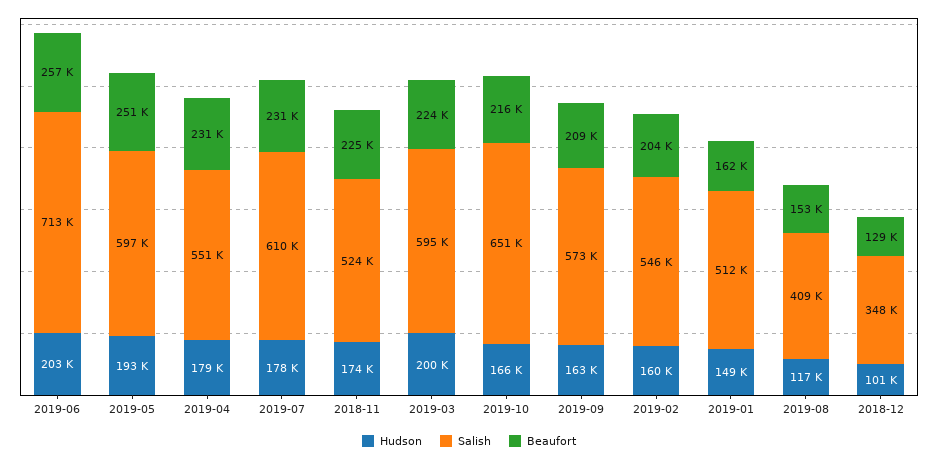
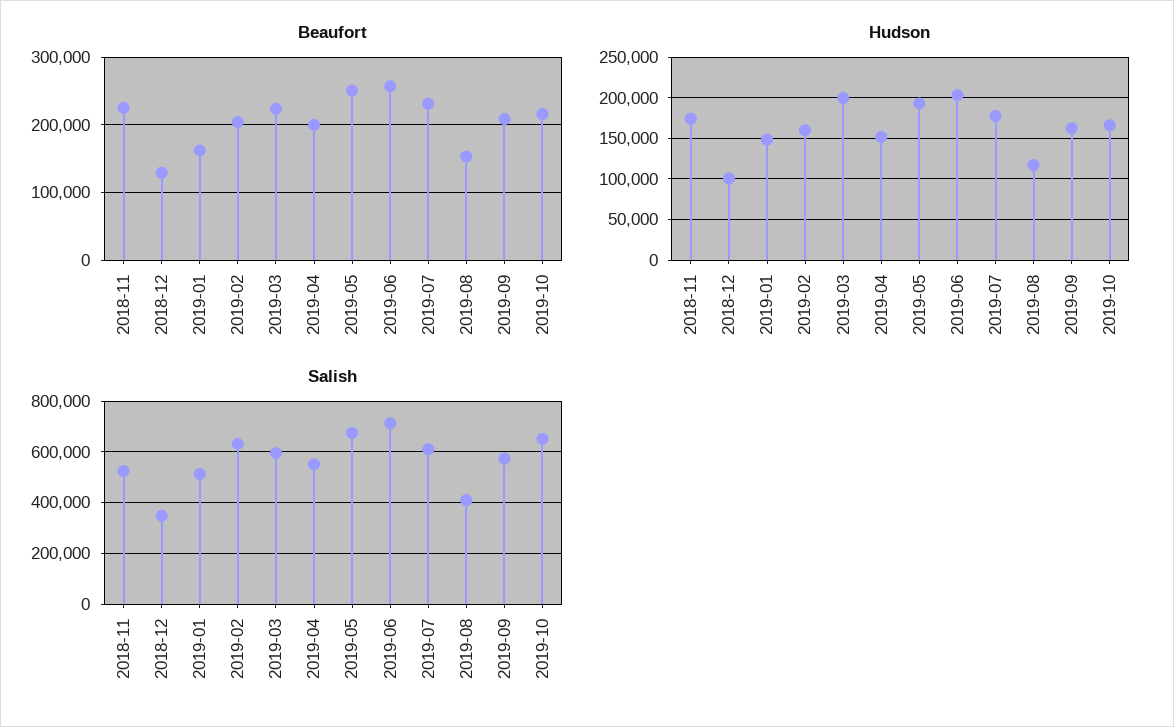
  {
    "Hudson": {
      "2019-06": 203000,
      "2019-05": 193000,
-     "2019-04": 179000,
+     "2019-04": 150000,
      "2019-07": 178000,
      "2018-11": 174000,
      "2019-03": 200000,
      "2019-10": 166000,
      "2019-09": 163000,
      "2019-02": 160000,
      "2019-01": 149000,
      "2019-08": 117000,
      "2018-12": 101000
    },
    "Salish": {
      "2019-06": 713000,
-     "2019-05": 597000,
+     "2019-05": 675000,
      "2019-04": 551000,
      "2019-07": 610000,
      "2018-11": 524000,
      "2019-03": 595000,
      "2019-10": 651000,
      "2019-09": 573000,
-     "2019-02": 546000,
+     "2019-02": 625000,
      "2019-01": 512000,
      "2019-08": 409000,
      "2018-12": 348000
    },
    "Beaufort": {
      "2019-06": 257000,
      "2019-05": 251000,
-     "2019-04": 231000,
+     "2019-04": 200000,
      "2019-07": 231000,
      "2018-11": 225000,
      "2019-03": 224000,
      "2019-10": 216000,
      "2019-09": 209000,
      "2019-02": 204000,
      "2019-01": 162000,
      "2019-08": 153000,
      "2018-12": 129000
    }
  }

